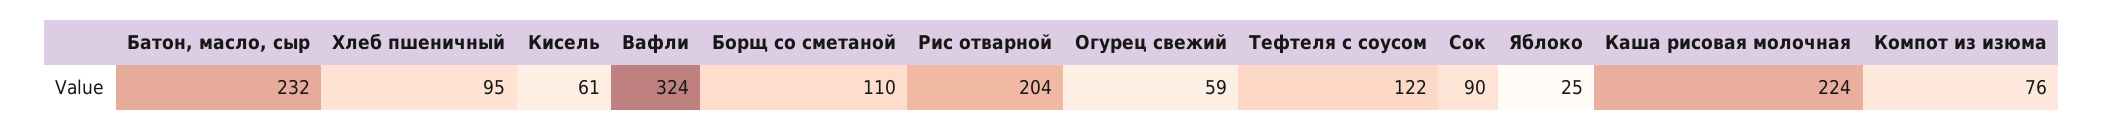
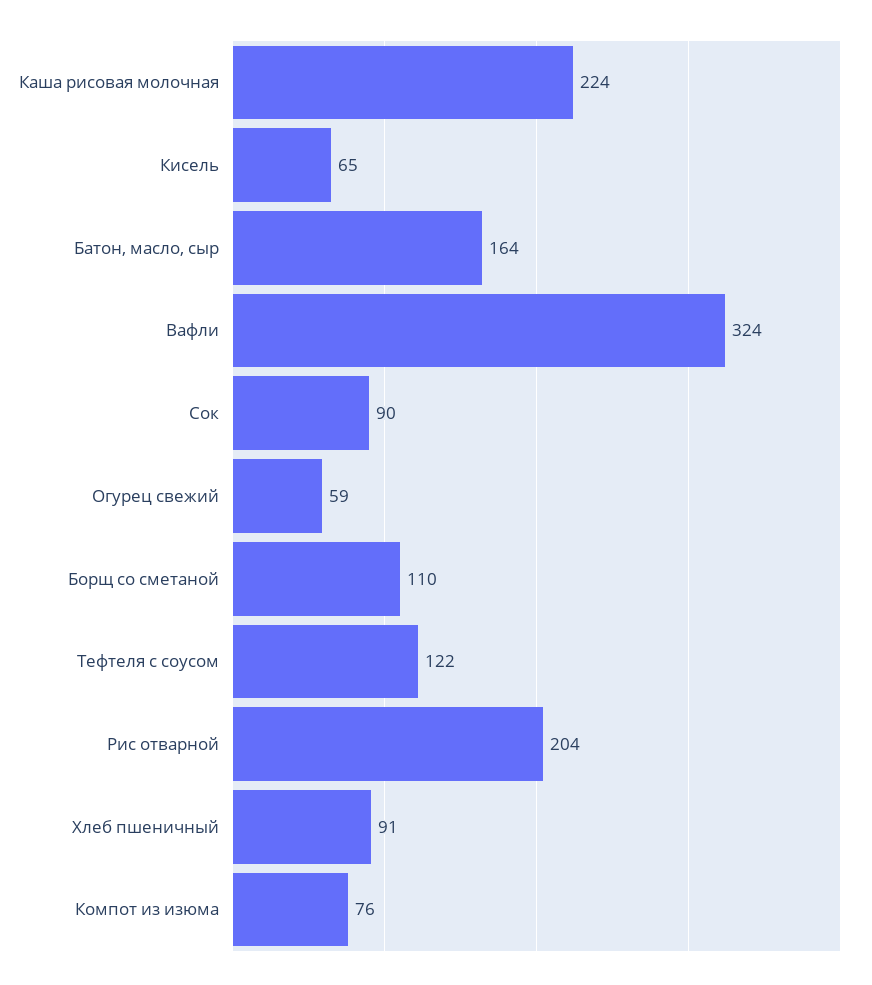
  {
-   "Батон, масло, сыр": 232,
+   "Батон, масло, сыр": 164,
-   "Хлеб пшеничный": 95,
+   "Хлеб пшеничный": 91,
-   "Кисель": 61,
+   "Кисель": 65,
    "Вафли": 324,
    "Борщ со сметаной": 110,
    "Рис отварной": 204,
    "Огурец свежий": 59,
    "Тефтеля с соусом": 122,
    "Сок": 90,
-   "Яблоко": 25,
    "Каша рисовая молочная": 224,
    "Компот из изюма": 76
  }

